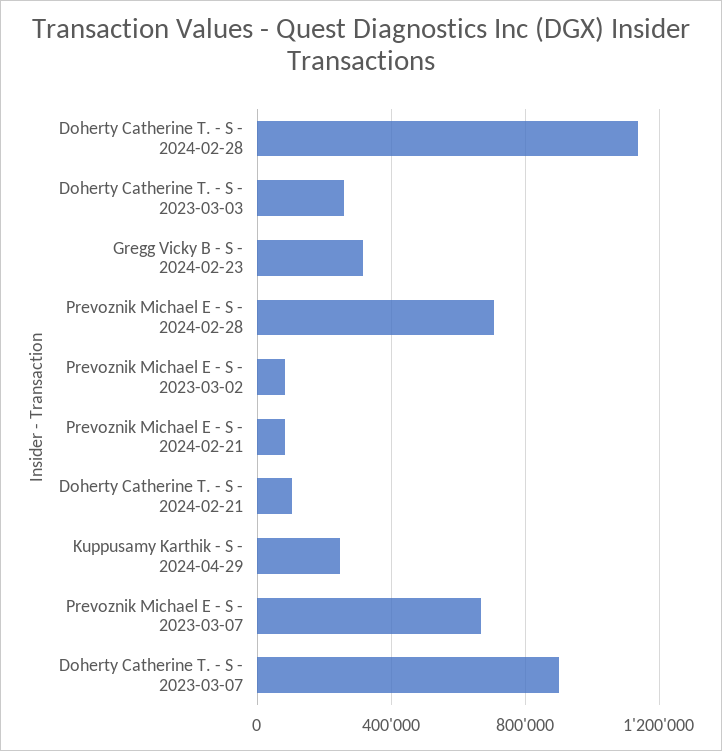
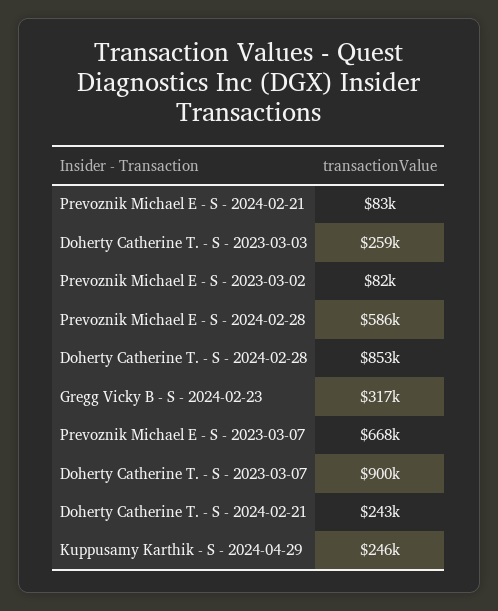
  {
-   "Doherty Catherine T. - S - 2024-02-28": 1150000,
+   "Doherty Catherine T. - S - 2024-02-28": 853000,
    "Doherty Catherine T. - S - 2023-03-03": 259000,
    "Gregg Vicky B - S - 2024-02-23": 317000,
-   "Prevoznik Michael E - S - 2024-02-28": 700000,
+   "Prevoznik Michael E - S - 2024-02-28": 586000,
    "Prevoznik Michael E - S - 2023-03-02": 82000,
    "Prevoznik Michael E - S - 2024-02-21": 83000,
-   "Doherty Catherine T. - S - 2024-02-21": 100000,
+   "Doherty Catherine T. - S - 2024-02-21": 243000,
    "Kuppusamy Karthik - S - 2024-04-29": 246000,
    "Prevoznik Michael E - S - 2023-03-07": 668000,
    "Doherty Catherine T. - S - 2023-03-07": 900000
  }

